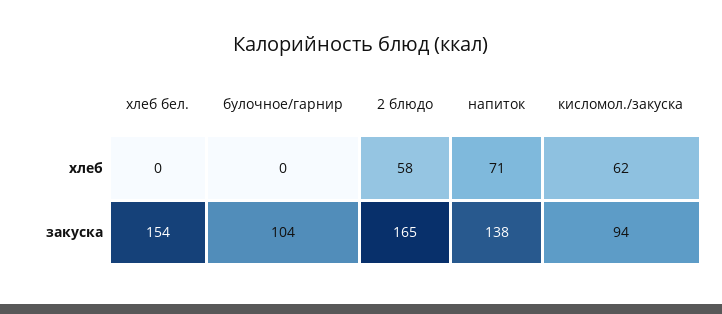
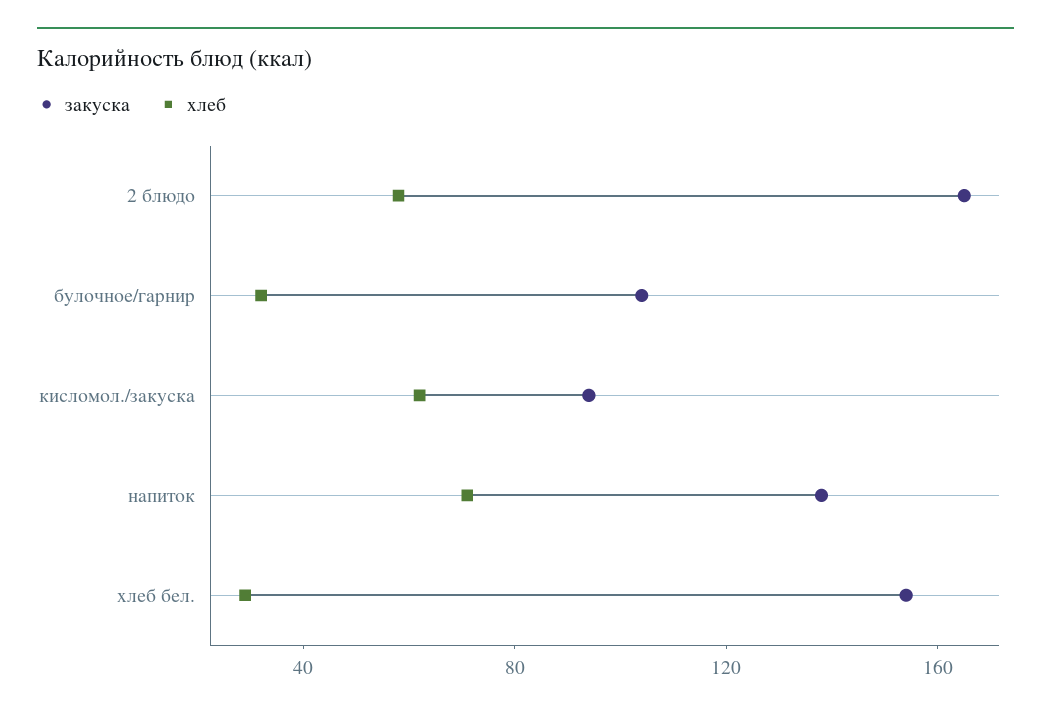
  {
    "хлеб": {
-     "хлеб бел.": 0,
+     "хлеб бел.": 30,
-     "булочное/гарнир": 0,
+     "булочное/гарнир": 30,
      "2 блюдо": 58,
      "напиток": 71,
      "кисломол./закуска": 62
    },
    "закуска": {
      "хлеб бел.": 154,
      "булочное/гарнир": 104,
      "2 блюдо": 165,
      "напиток": 138,
      "кисломол./закуска": 94
    }
  }

